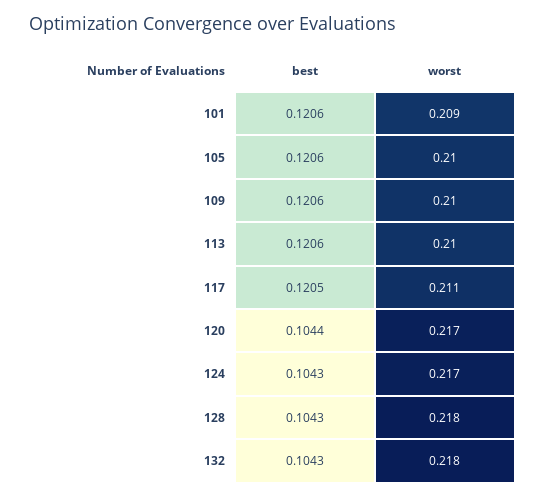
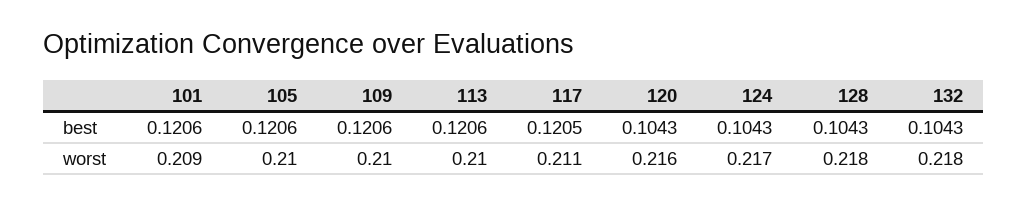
  {
    "best": {
      "101": 0.1206,
      "105": 0.1206,
      "109": 0.1206,
      "113": 0.1206,
      "117": 0.1205,
-     "120": 0.1044,
+     "120": 0.1043,
      "124": 0.1043,
      "128": 0.1043,
      "132": 0.1043
    },
    "worst": {
      "101": 0.209,
      "105": 0.21,
      "109": 0.21,
      "113": 0.21,
      "117": 0.211,
-     "120": 0.217,
+     "120": 0.216,
      "124": 0.217,
      "128": 0.218,
      "132": 0.218
    }
  }

